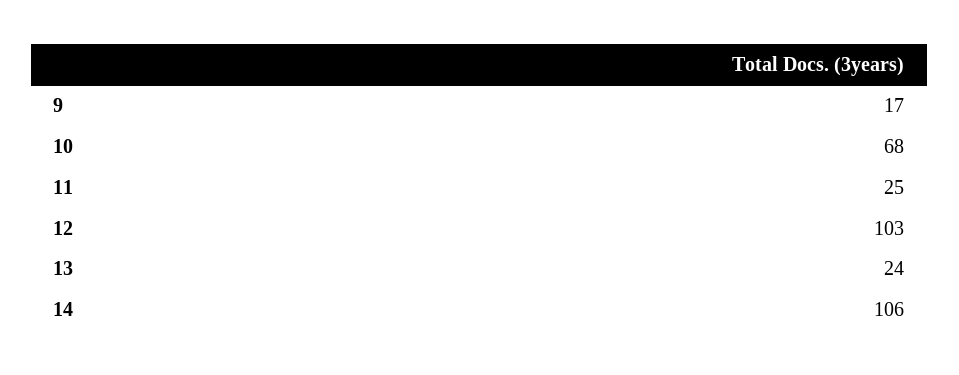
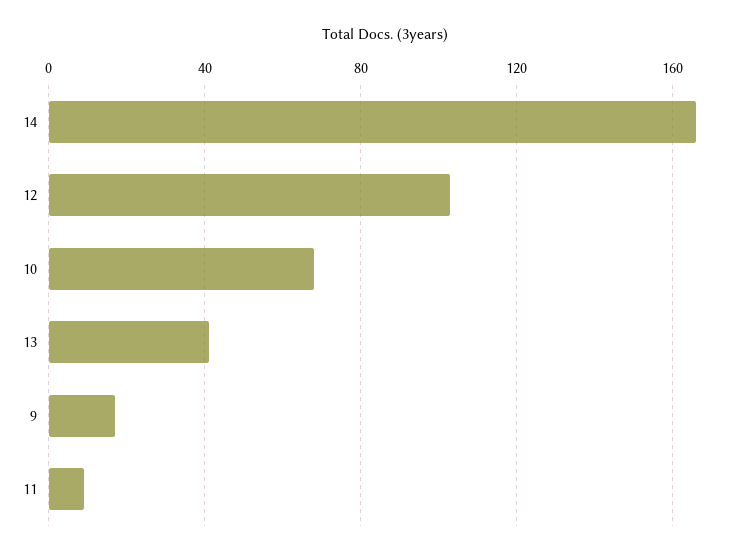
  {
    "9": 17,
    "10": 68,
-   "11": 25,
+   "11": 10,
    "12": 103,
-   "13": 24,
+   "13": 40,
-   "14": 106
+   "14": 165
  }

